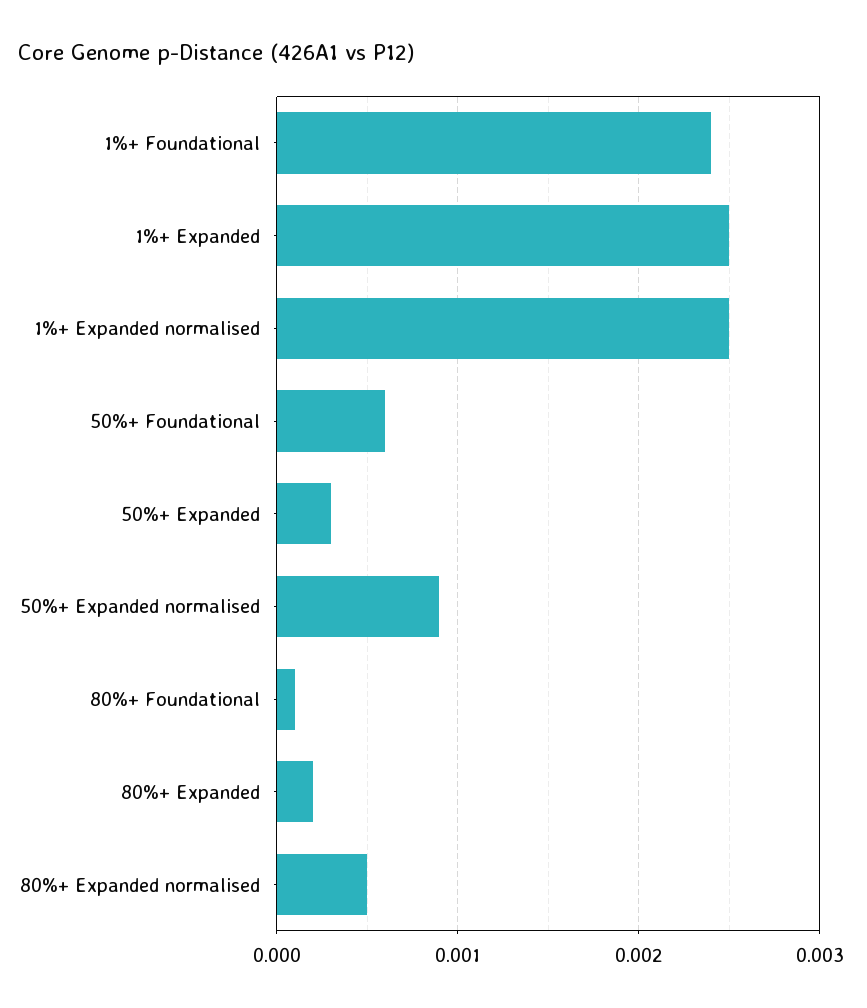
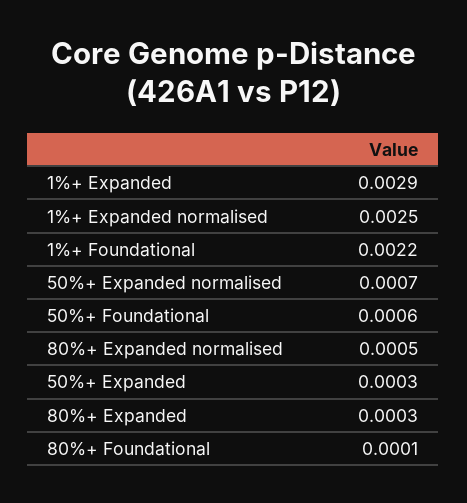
  {
-   "1%+ Foundational": 0.0024,
+   "1%+ Foundational": 0.0022,
-   "1%+ Expanded": 0.0025,
+   "1%+ Expanded": 0.0029,
    "1%+ Expanded normalised": 0.0025,
    "50%+ Foundational": 0.0006,
    "50%+ Expanded": 0.0003,
-   "50%+ Expanded normalised": 0.0009,
+   "50%+ Expanded normalised": 0.0007,
    "80%+ Foundational": 0.0001,
-   "80%+ Expanded": 0.0002,
+   "80%+ Expanded": 0.0003,
    "80%+ Expanded normalised": 0.0005
  }

